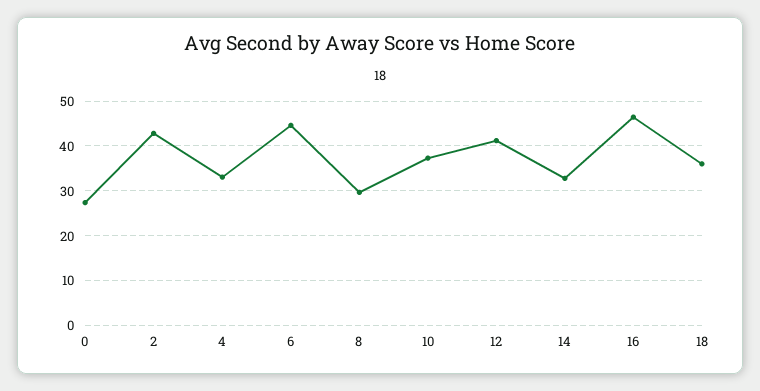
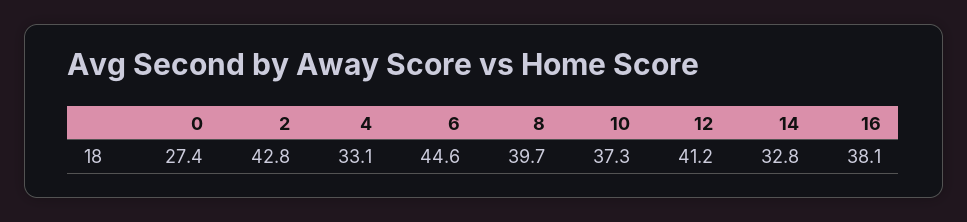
  {
    "0": 27.4,
    "2": 42.8,
    "4": 33.1,
    "6": 44.6,
-   "8": 30,
+   "8": 39.7,
    "10": 37.3,
    "12": 41.2,
    "14": 32.8,
-   "16": 46,
+   "16": 38.1
-   "18": 36
  }

